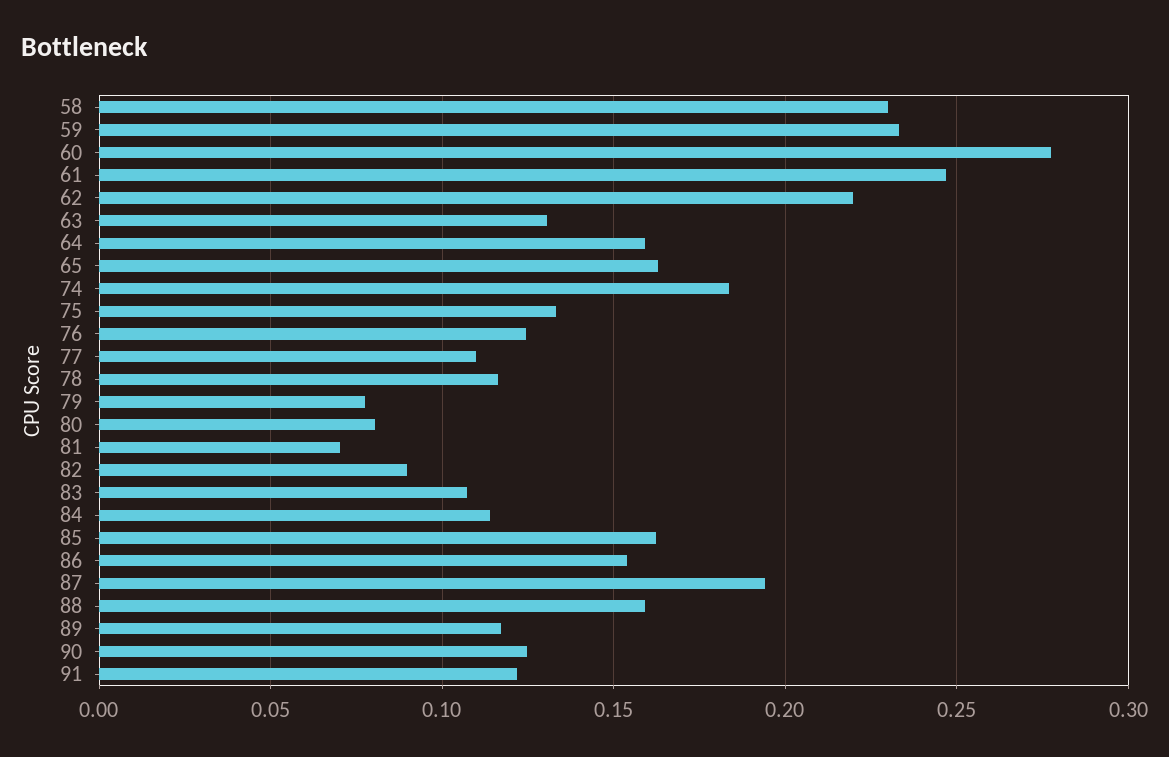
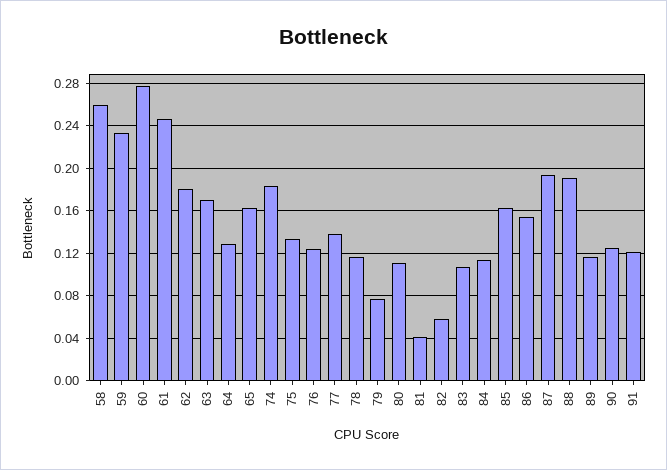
  {
-   "58": 0.23,
+   "58": 0.26,
    "59": 0.235,
    "60": 0.275,
    "61": 0.245,
-   "62": 0.22,
+   "62": 0.18,
-   "63": 0.13,
+   "63": 0.17,
-   "64": 0.16,
+   "64": 0.13,
    "65": 0.165,
    "74": 0.185,
    "75": 0.135,
    "76": 0.125,
-   "77": 0.11,
+   "77": 0.14,
    "78": 0.115,
    "79": 0.075,
-   "80": 0.08,
+   "80": 0.11,
-   "81": 0.07,
+   "81": 0.04,
-   "82": 0.09,
+   "82": 0.06,
    "83": 0.105,
    "84": 0.115,
    "85": 0.16,
    "86": 0.155,
    "87": 0.195,
-   "88": 0.16,
+   "88": 0.19,
    "89": 0.115,
    "90": 0.125,
    "91": 0.12
  }

